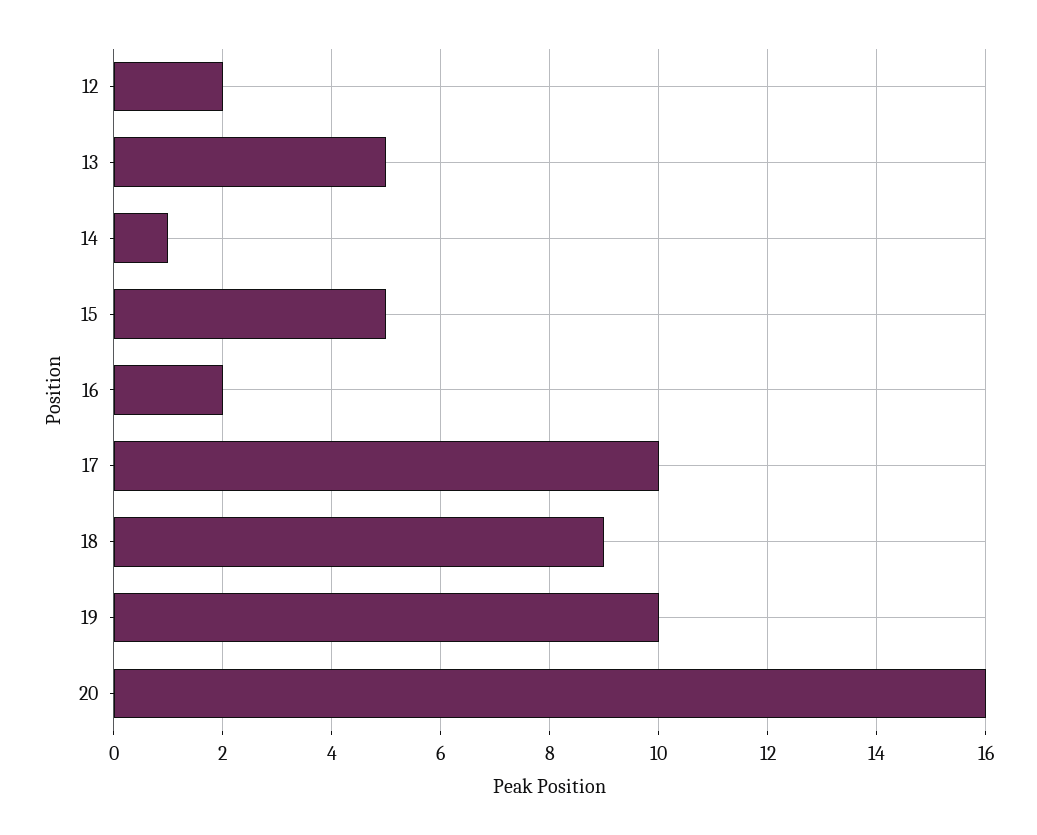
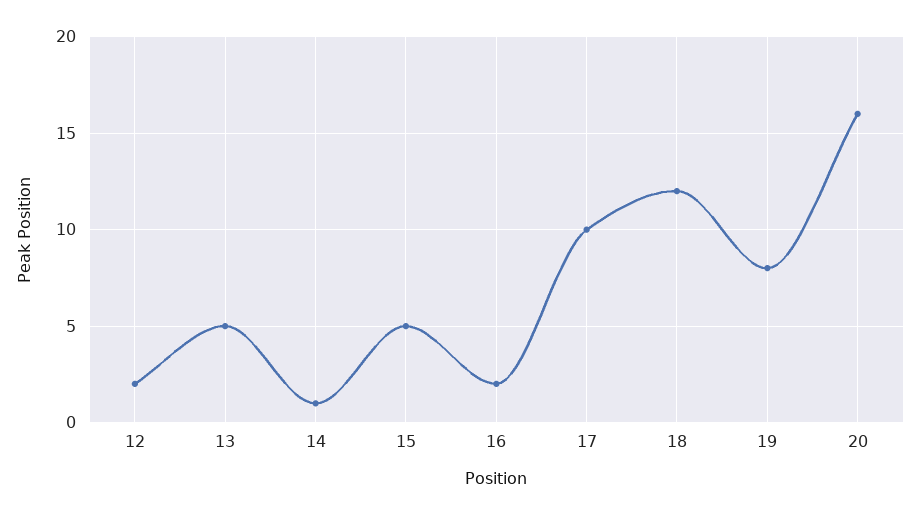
  {
    "12": 2,
    "13": 5,
    "14": 1,
    "15": 5,
    "16": 2,
    "17": 10,
-   "18": 9,
+   "18": 12,
-   "19": 10,
+   "19": 8,
    "20": 16
  }

